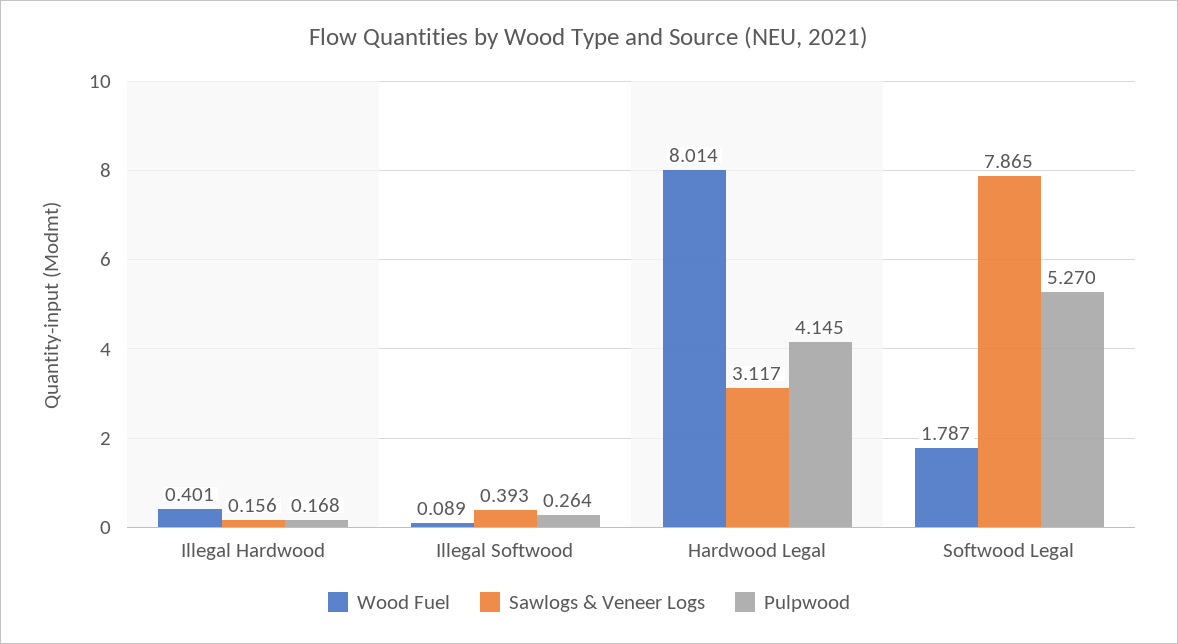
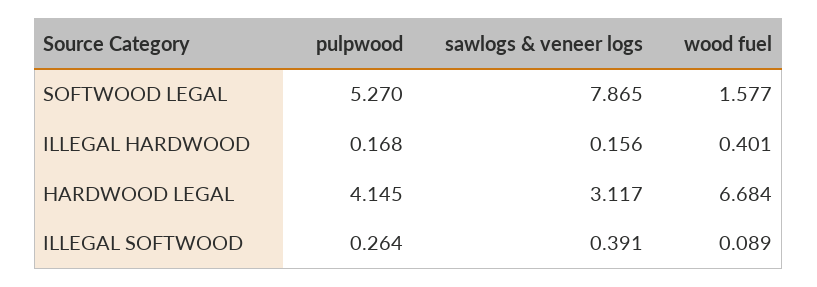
  {
    "Wood Fuel": {
      "Illegal Hardwood": 0.401,
      "Illegal Softwood": 0.089,
-     "Hardwood Legal": 8.014,
+     "Hardwood Legal": 6.684,
-     "Softwood Legal": 1.787
+     "Softwood Legal": 1.577
    },
    "Sawlogs & Veneer Logs": {
      "Illegal Hardwood": 0.156,
-     "Illegal Softwood": 0.393,
+     "Illegal Softwood": 0.391,
      "Hardwood Legal": 3.117,
      "Softwood Legal": 7.865
    },
    "Pulpwood": {
      "Illegal Hardwood": 0.168,
      "Illegal Softwood": 0.264,
      "Hardwood Legal": 4.145,
      "Softwood Legal": 5.27
    }
  }

